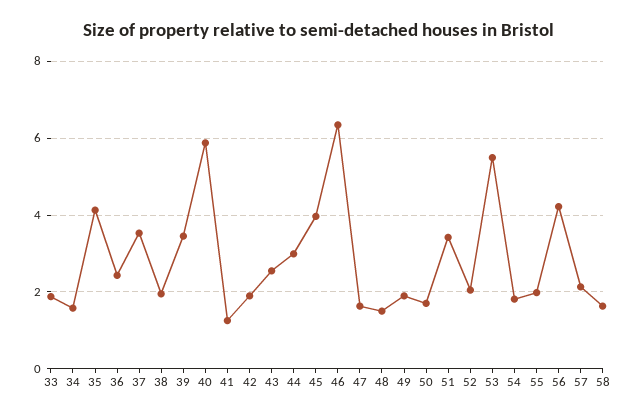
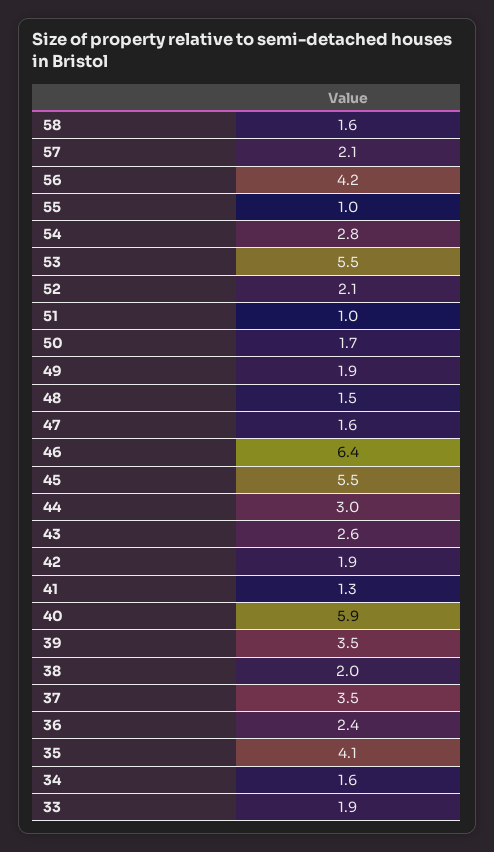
  {
    "33": 1.9,
    "34": 1.6,
    "35": 4.1,
    "36": 2.4,
    "37": 3.5,
    "38": 2,
    "39": 3.5,
    "40": 5.9,
    "41": 1.3,
    "42": 1.9,
    "43": 2.6,
    "44": 3,
-   "45": 4,
+   "45": 5.5,
    "46": 6.4,
    "47": 1.6,
    "48": 1.5,
    "49": 1.9,
    "50": 1.7,
-   "51": 3.4,
+   "51": 1,
    "52": 2.1,
    "53": 5.5,
-   "54": 1.8,
+   "54": 2.8,
-   "55": 2,
+   "55": 1,
    "56": 4.2,
    "57": 2.1,
    "58": 1.6
  }

